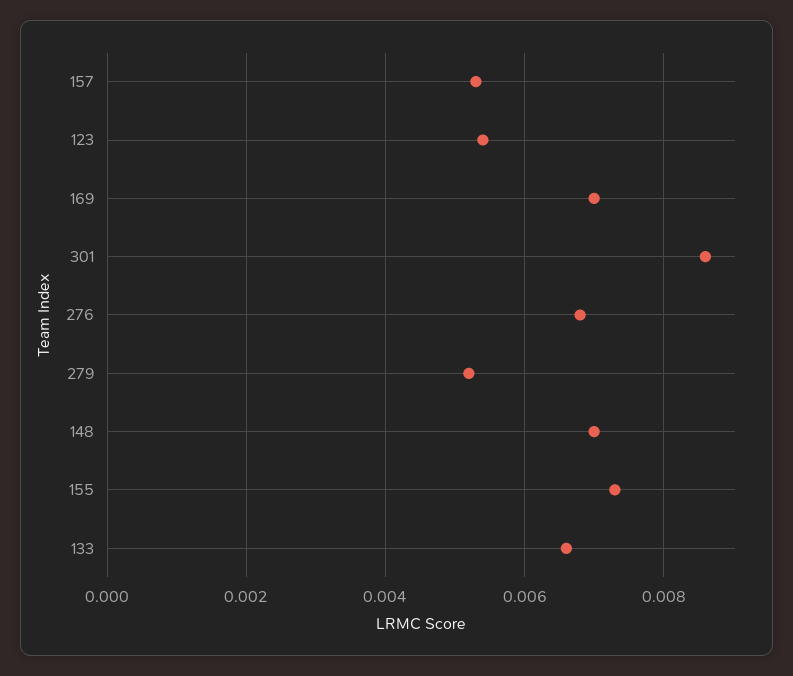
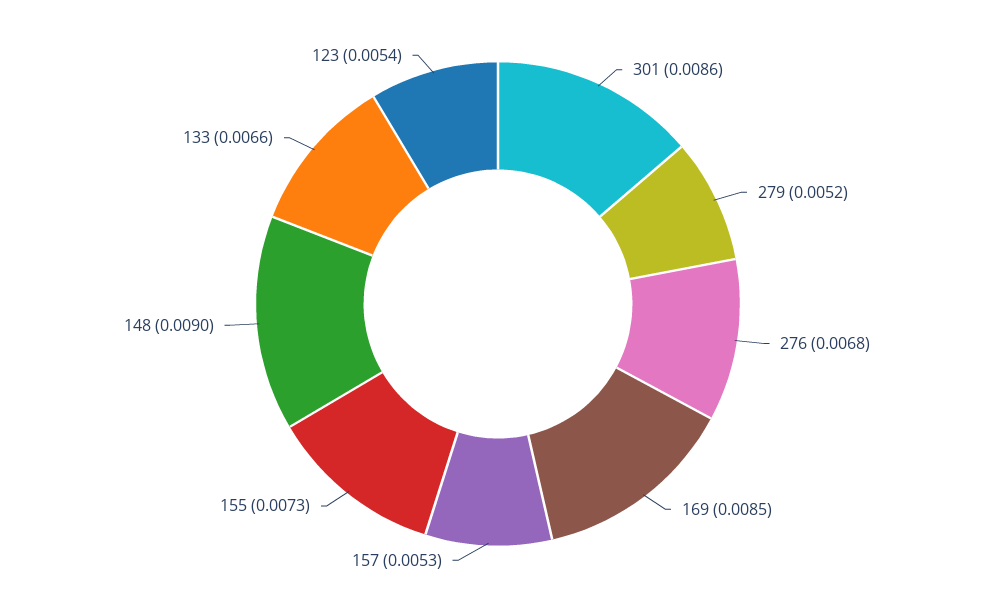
  {
    "157": 0.0053,
    "123": 0.0054,
-   "169": 0.007,
+   "169": 0.0085,
    "301": 0.0086,
    "276": 0.0068,
    "279": 0.0052,
-   "148": 0.007,
+   "148": 0.009,
    "155": 0.0073,
    "133": 0.0066
  }

